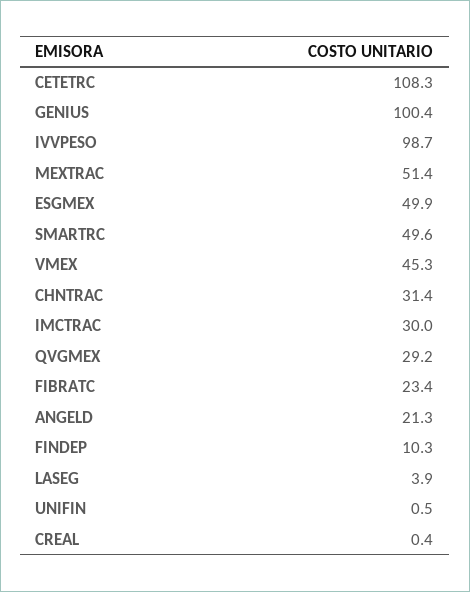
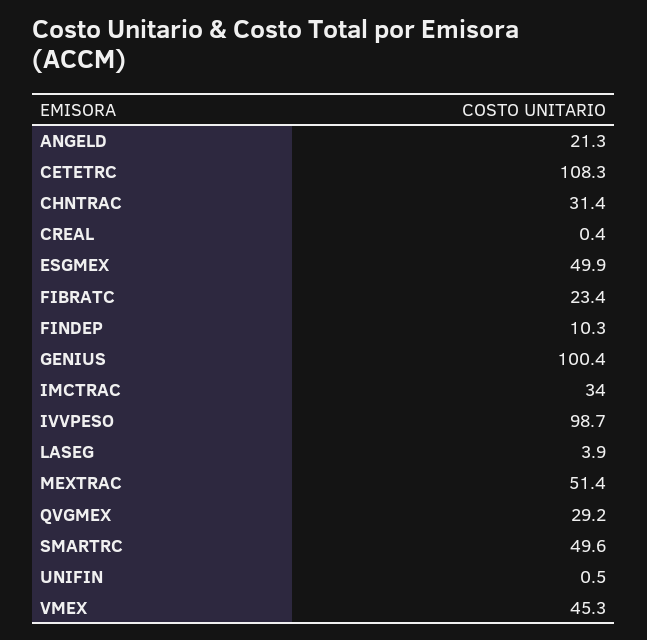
  {
    "CETETRC": 108.3,
    "GENIUS": 100.4,
    "IVVPESO": 98.7,
    "MEXTRAC": 51.4,
    "ESGMEX": 49.9,
    "SMARTRC": 49.6,
    "VMEX": 45.3,
    "CHNTRAC": 31.4,
-   "IMCTRAC": 30,
+   "IMCTRAC": 34,
    "QVGMEX": 29.2,
    "FIBRATC": 23.4,
    "ANGELD": 21.3,
    "FINDEP": 10.3,
    "LASEG": 3.9,
    "UNIFIN": 0.5,
    "CREAL": 0.4
  }

